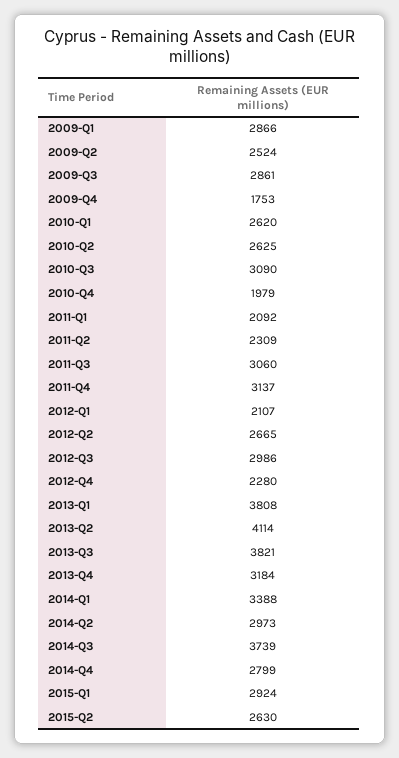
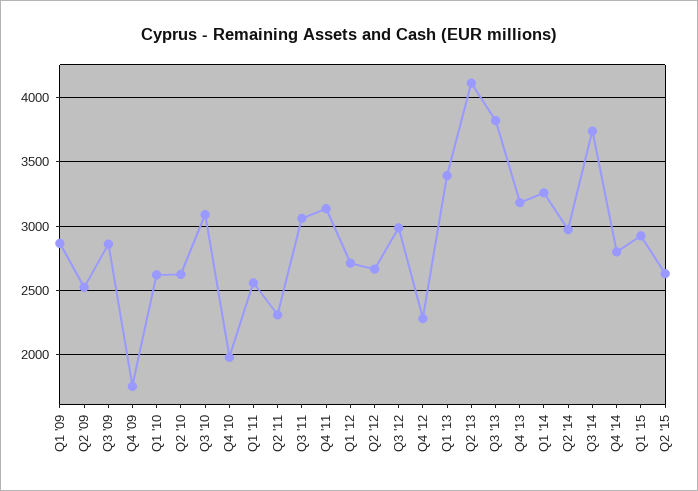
  {
    "2009-Q1": 2866,
    "2009-Q2": 2524,
    "2009-Q3": 2861,
    "2009-Q4": 1753,
    "2010-Q1": 2620,
    "2010-Q2": 2625,
    "2010-Q3": 3090,
    "2010-Q4": 1979,
-   "2011-Q1": 2092,
+   "2011-Q1": 2550,
    "2011-Q2": 2309,
    "2011-Q3": 3060,
    "2011-Q4": 3137,
-   "2012-Q1": 2107,
+   "2012-Q1": 2700,
    "2012-Q2": 2665,
    "2012-Q3": 2986,
    "2012-Q4": 2280,
-   "2013-Q1": 3808,
+   "2013-Q1": 3400,
    "2013-Q2": 4114,
    "2013-Q3": 3821,
    "2013-Q4": 3184,
-   "2014-Q1": 3388,
+   "2014-Q1": 3250,
    "2014-Q2": 2973,
    "2014-Q3": 3739,
    "2014-Q4": 2799,
    "2015-Q1": 2924,
    "2015-Q2": 2630
  }

